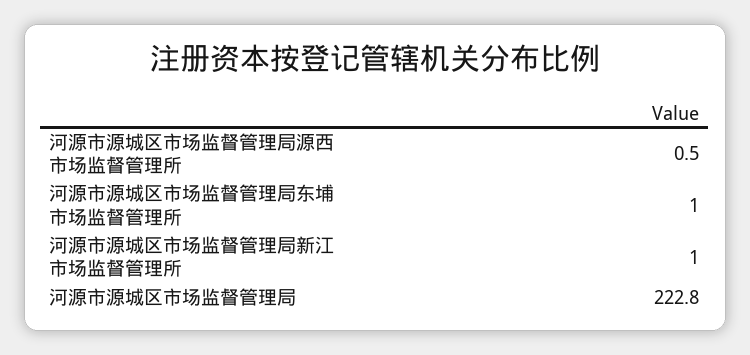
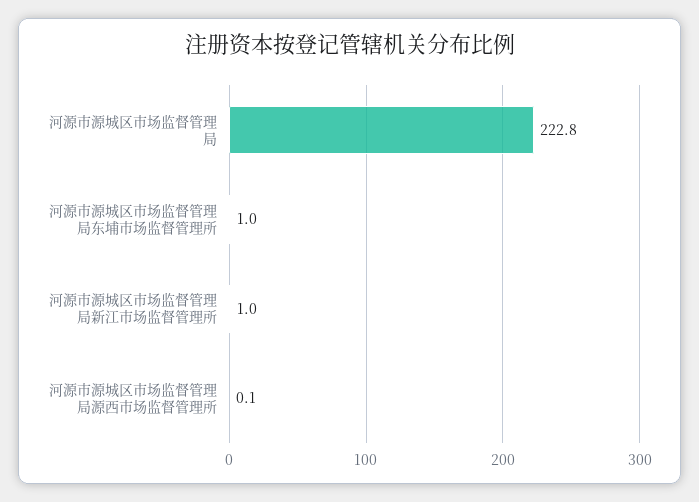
  {
-   "河源市源城区市场监督管理局源西市场监督管理所": 0.5,
+   "河源市源城区市场监督管理局源西市场监督管理所": 0.1,
    "河源市源城区市场监督管理局东埔市场监督管理所": 1,
    "河源市源城区市场监督管理局新江市场监督管理所": 1,
    "河源市源城区市场监督管理局": 222.8
  }

